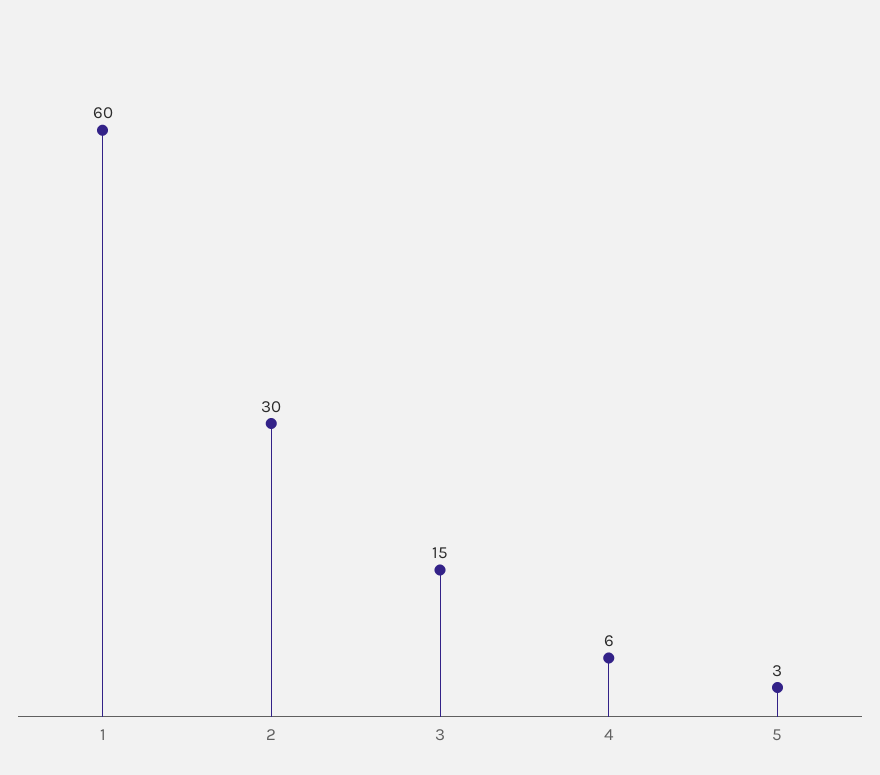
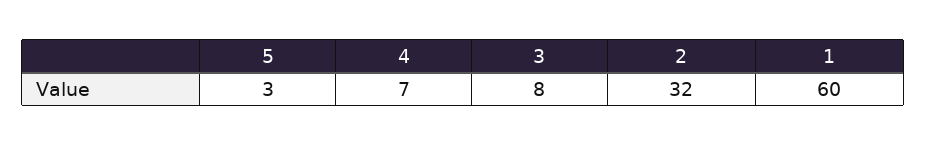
  {
    "1": 60,
-   "2": 30,
+   "2": 32,
-   "3": 15,
+   "3": 8,
-   "4": 6,
+   "4": 7,
    "5": 3
  }

